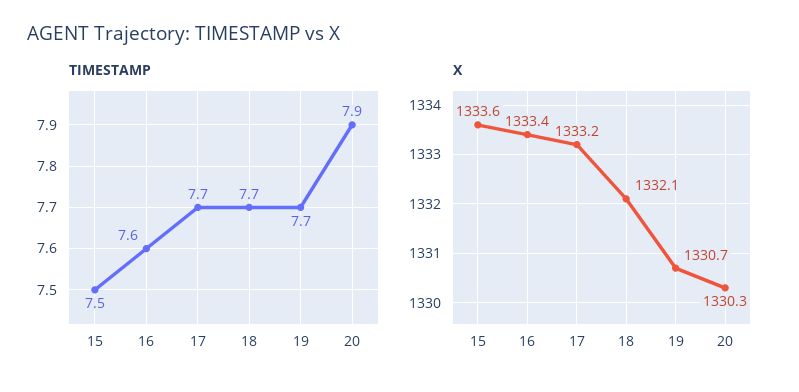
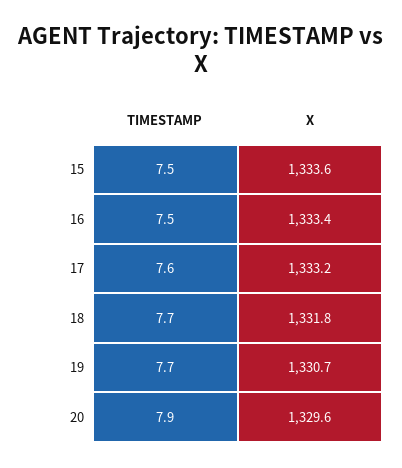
  {
    "TIMESTAMP": {
      "15": 7.5,
-     "16": 7.6,
+     "16": 7.5,
-     "17": 7.7,
+     "17": 7.6,
      "18": 7.7,
      "19": 7.7,
      "20": 7.9
    },
    "X": {
      "15": 1333.6,
      "16": 1333.4,
      "17": 1333.2,
-     "18": 1332.1,
+     "18": 1331.8,
      "19": 1330.7,
-     "20": 1330.3
+     "20": 1329.6
    }
  }

